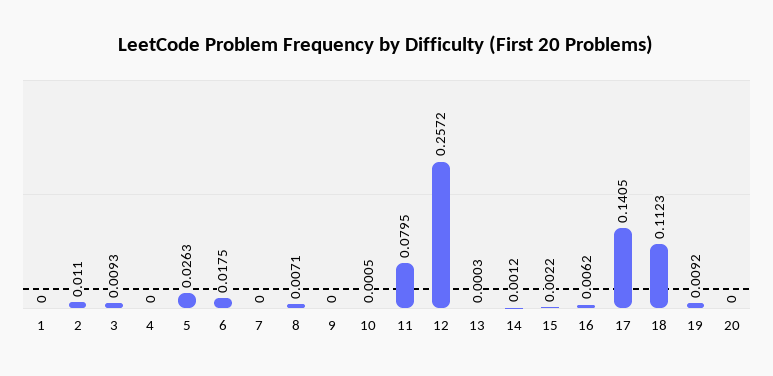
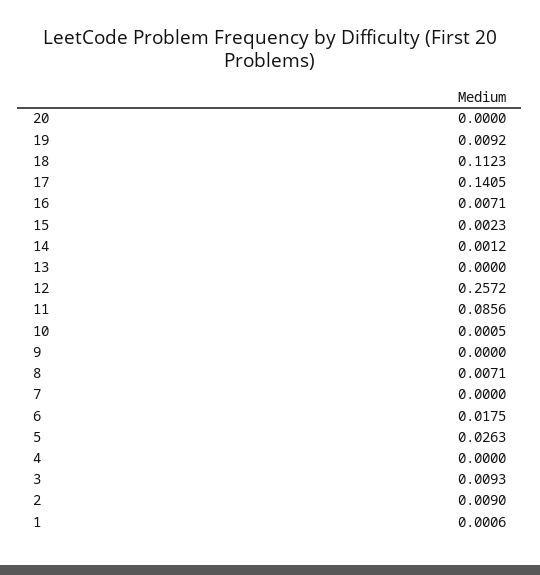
  {
-   "1": 0,
+   "1": 0.0006,
-   "2": 0.011,
+   "2": 0.009,
    "3": 0.0093,
    "4": 0,
    "5": 0.0263,
    "6": 0.0175,
    "7": 0,
    "8": 0.0071,
    "9": 0,
    "10": 0.0005,
-   "11": 0.0795,
+   "11": 0.0856,
    "12": 0.2572,
-   "13": 0.0003,
+   "13": 0,
    "14": 0.0012,
-   "15": 0.0022,
+   "15": 0.0023,
-   "16": 0.0062,
+   "16": 0.0071,
    "17": 0.1405,
    "18": 0.1123,
    "19": 0.0092,
    "20": 0
  }

